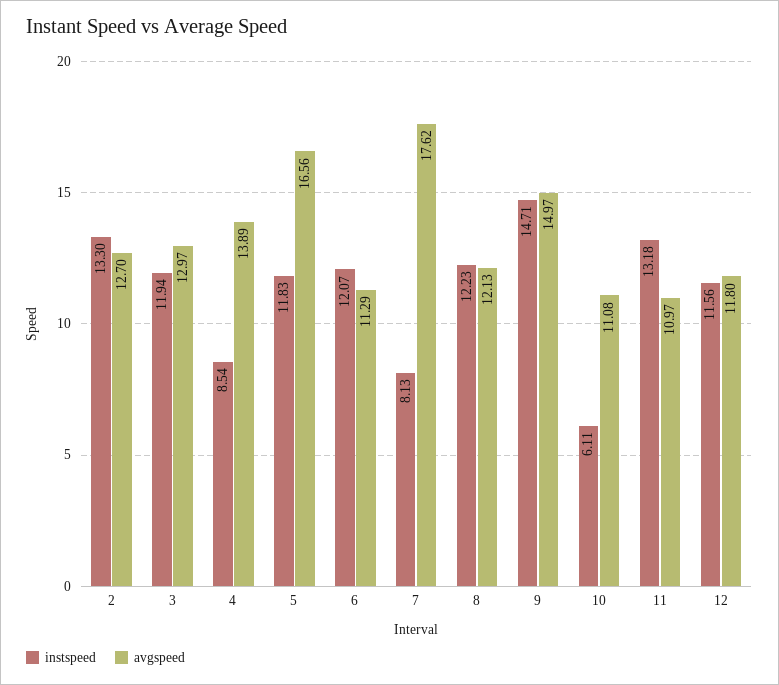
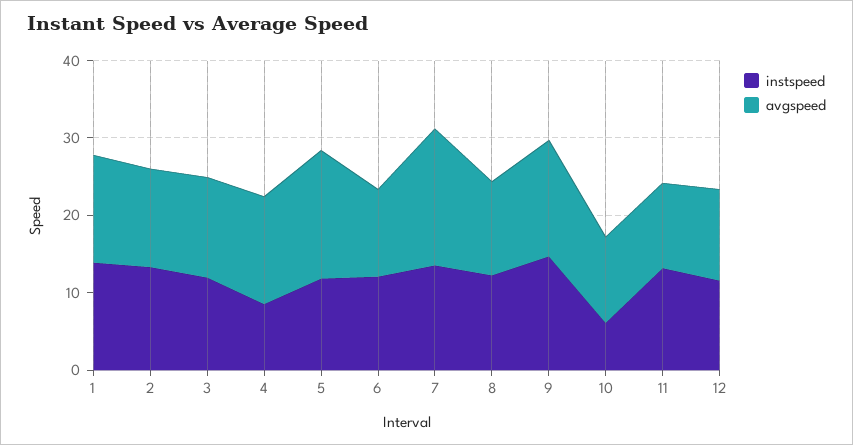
  {
    "instspeed": {
      "2": 13.3,
      "3": 11.94,
      "4": 8.54,
      "5": 11.83,
      "6": 12.07,
-     "7": 8.13,
+     "7": 14,
      "8": 12.23,
      "9": 14.71,
      "10": 6.11,
      "11": 13.18,
-     "12": 11.56
+     "12": 11.56,
+     "1": 14
    },
    "avgspeed": {
      "2": 12.7,
      "3": 12.97,
      "4": 13.89,
      "5": 16.56,
      "6": 11.29,
      "7": 17.62,
      "8": 12.13,
      "9": 14.97,
      "10": 11.08,
      "11": 10.97,
-     "12": 11.8
+     "12": 11.8,
+     "1": 14
    }
  }

